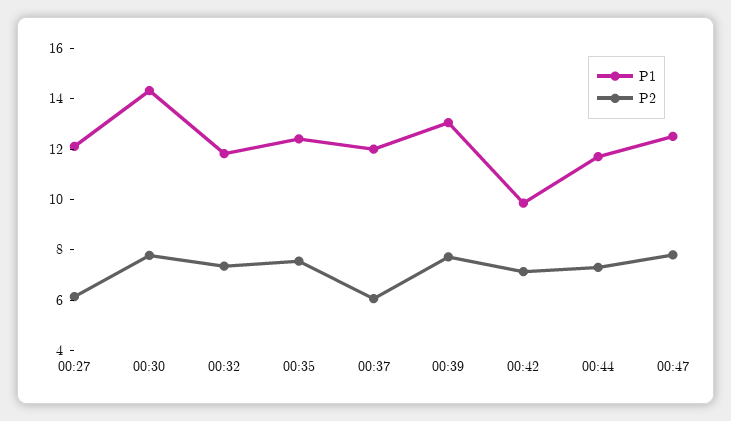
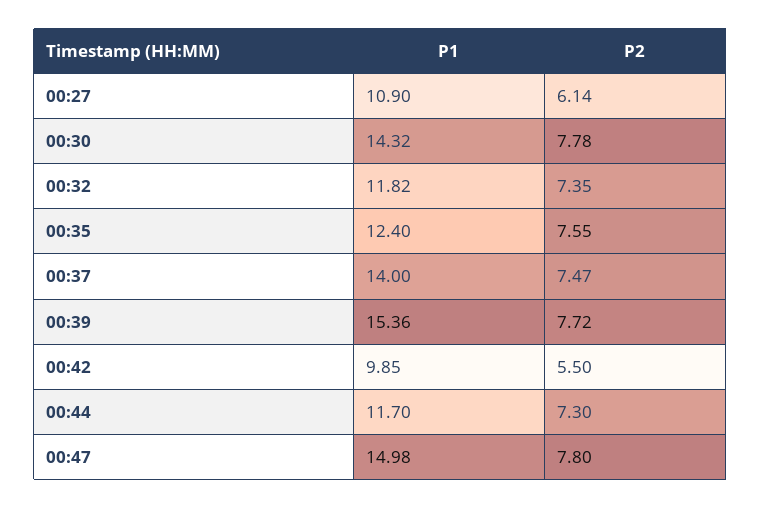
  {
    "P1": {
-     "00:27": 12,
+     "00:27": 10.9,
      "00:30": 14.32,
      "00:32": 11.82,
      "00:35": 12.4,
-     "00:37": 12,
+     "00:37": 14,
-     "00:39": 13,
+     "00:39": 15.36,
      "00:42": 9.85,
      "00:44": 11.7,
-     "00:47": 12.5
+     "00:47": 14.98
    },
    "P2": {
      "00:27": 6.14,
      "00:30": 7.78,
      "00:32": 7.35,
      "00:35": 7.55,
-     "00:37": 6,
+     "00:37": 7.47,
      "00:39": 7.72,
-     "00:42": 7,
+     "00:42": 5.5,
      "00:44": 7.3,
      "00:47": 7.8
    }
  }

